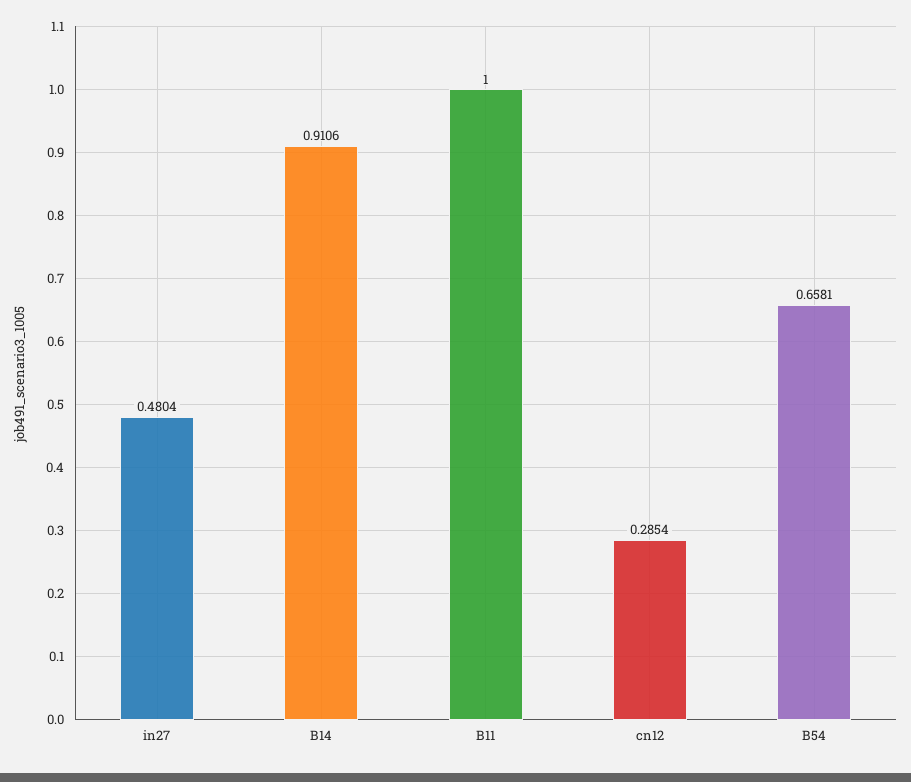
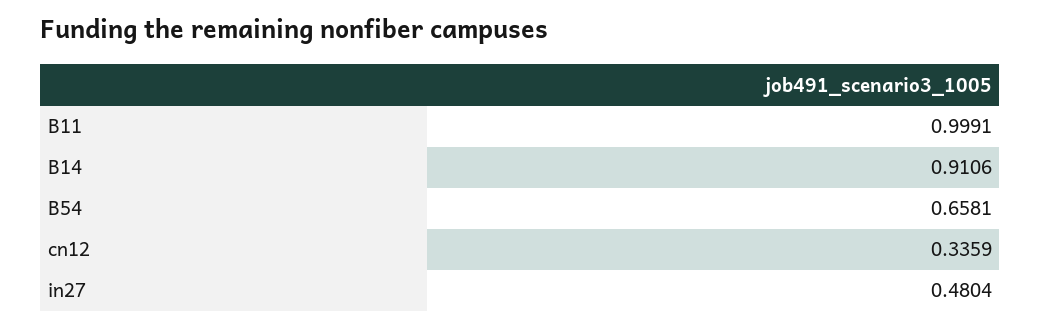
  {
    "in27": 0.4804,
    "B14": 0.9106,
-   "B11": 1,
+   "B11": 0.9991,
-   "cn12": 0.2854,
+   "cn12": 0.3359,
    "B54": 0.6581
  }

